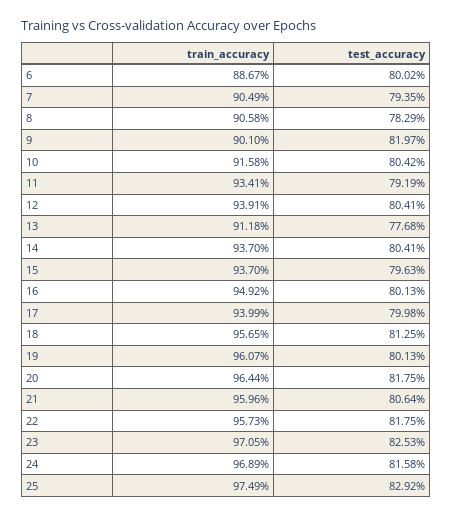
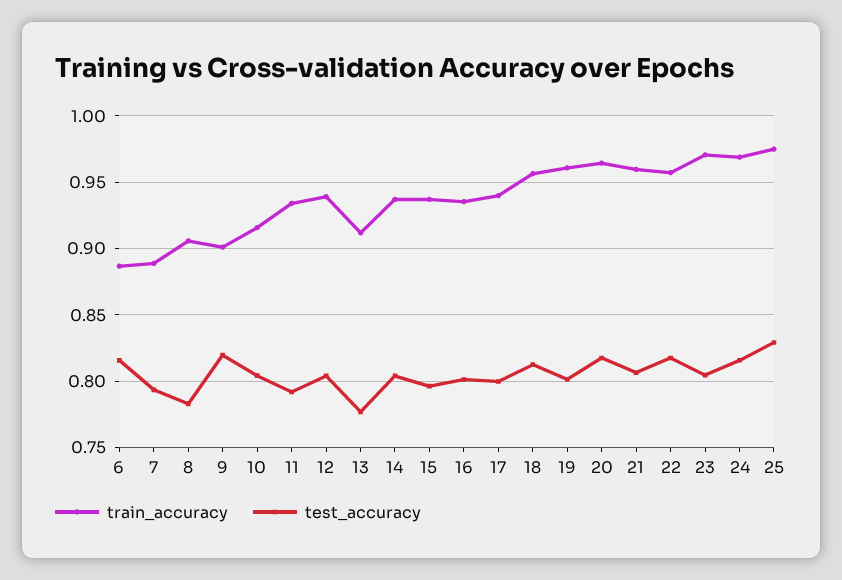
  {
    "train_accuracy": {
      "6": 0.8867,
-     "7": 0.9049,
+     "7": 0.89,
      "8": 0.9058,
      "9": 0.901,
      "10": 0.9158,
      "11": 0.9341,
      "12": 0.9391,
      "13": 0.9118,
      "14": 0.937,
      "15": 0.937,
-     "16": 0.9492,
+     "16": 0.935,
      "17": 0.9399,
      "18": 0.9565,
      "19": 0.9607,
      "20": 0.9644,
      "21": 0.9596,
      "22": 0.9573,
      "23": 0.9705,
      "24": 0.9689,
      "25": 0.9749
    },
    "test_accuracy": {
-     "6": 0.8002,
+     "6": 0.815,
      "7": 0.7935,
      "8": 0.7829,
      "9": 0.8197,
      "10": 0.8042,
      "11": 0.7919,
      "12": 0.8041,
      "13": 0.7768,
      "14": 0.8041,
      "15": 0.7963,
      "16": 0.8013,
      "17": 0.7998,
      "18": 0.8125,
      "19": 0.8013,
      "20": 0.8175,
      "21": 0.8064,
      "22": 0.8175,
-     "23": 0.8253,
+     "23": 0.805,
      "24": 0.8158,
      "25": 0.8292
    }
  }

